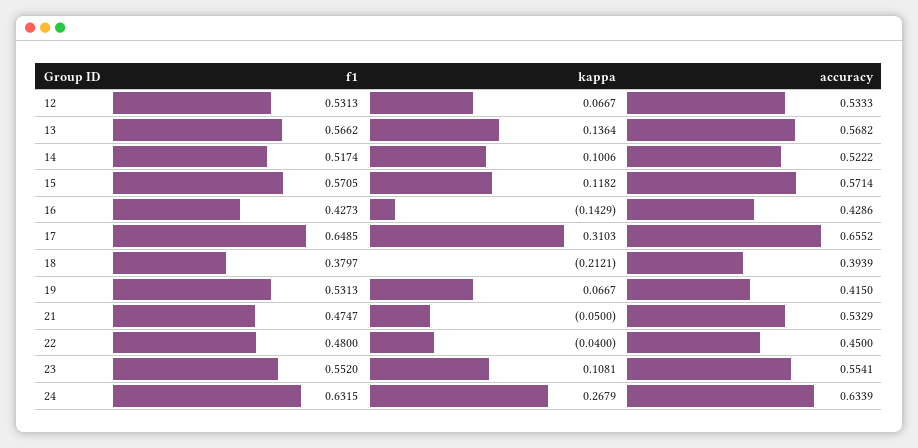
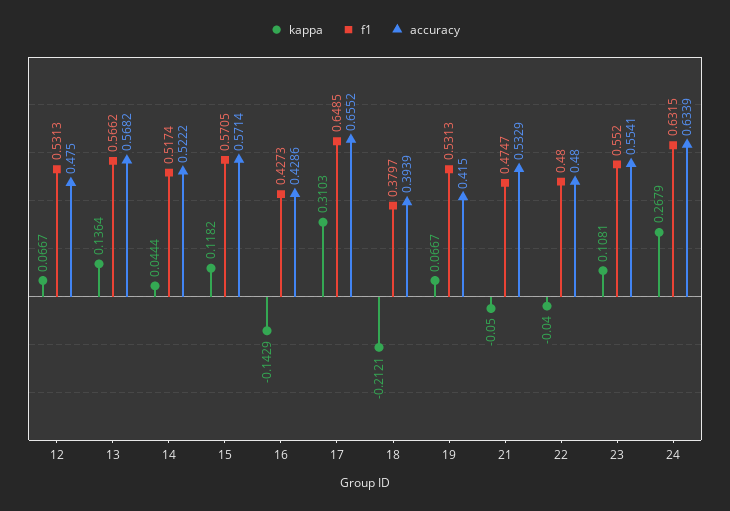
  {
    "f1": {
      "12": 0.5313,
      "13": 0.5662,
      "14": 0.5174,
      "15": 0.5705,
      "16": 0.4273,
      "17": 0.6485,
      "18": 0.3797,
      "19": 0.5313,
      "21": 0.4747,
      "22": 0.48,
      "23": 0.552,
      "24": 0.6315
    },
    "kappa": {
      "12": 0.0667,
      "13": 0.1364,
-     "14": 0.1006,
+     "14": 0.0444,
      "15": 0.1182,
      "16": -0.1429,
      "17": 0.3103,
      "18": -0.2121,
      "19": 0.0667,
      "21": -0.05,
      "22": -0.04,
      "23": 0.1081,
      "24": 0.2679
    },
    "accuracy": {
-     "12": 0.5333,
+     "12": 0.475,
      "13": 0.5682,
      "14": 0.5222,
      "15": 0.5714,
      "16": 0.4286,
      "17": 0.6552,
      "18": 0.3939,
      "19": 0.415,
      "21": 0.5329,
-     "22": 0.45,
+     "22": 0.48,
      "23": 0.5541,
      "24": 0.6339
    }
  }

